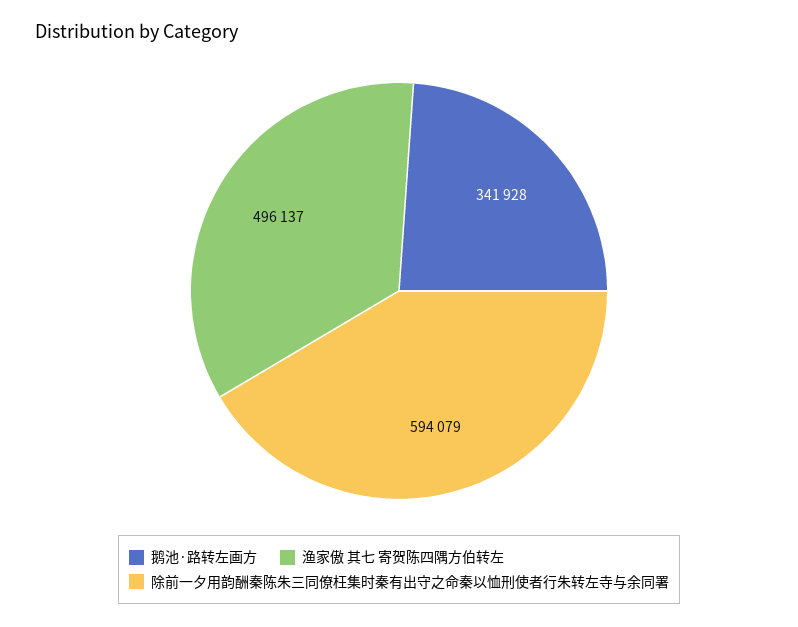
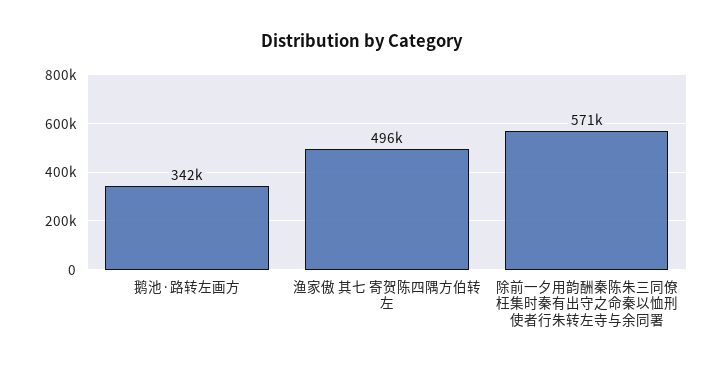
  {
    "鹅池·路转左画方": 341928,
    "渔家傲 其七 寄贺陈四隅方伯转左": 496137,
-   "除前一夕用韵酬秦陈朱三同僚枉集时秦有出守之命秦以恤刑使者行朱转左寺与余同署": 594079
+   "除前一夕用韵酬秦陈朱三同僚枉集时秦有出守之命秦以恤刑使者行朱转左寺与余同署": 571000
  }

